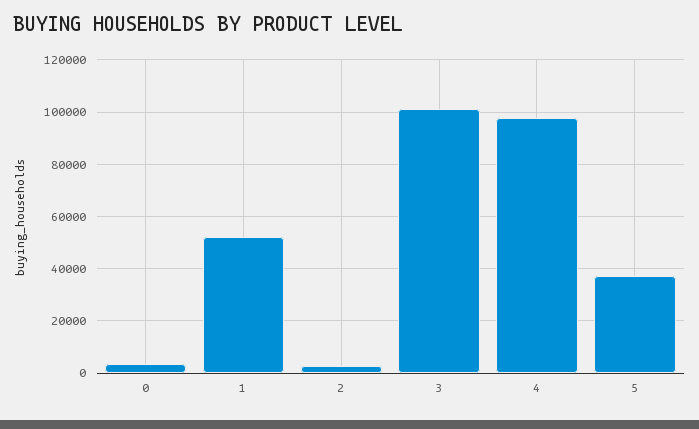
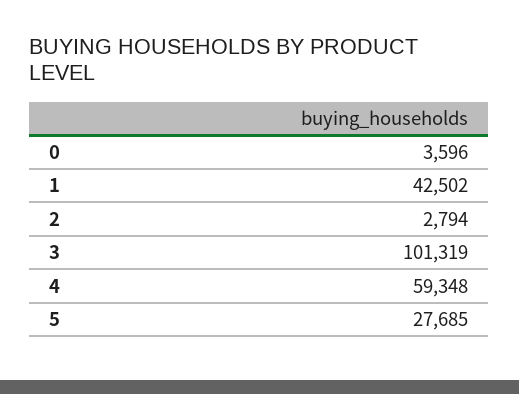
  {
    "0": 3596,
-   "1": 52500,
+   "1": 42502,
    "2": 2794,
    "3": 101319,
-   "4": 97500,
+   "4": 59348,
-   "5": 37500
+   "5": 27685
  }

